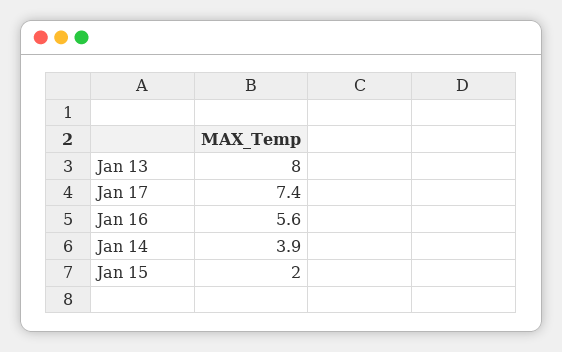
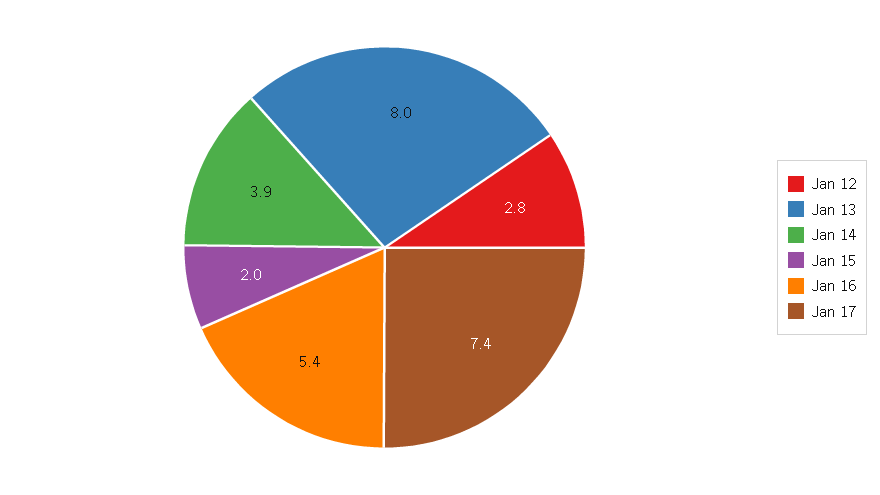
  {
    "Jan 13": 8,
    "Jan 17": 7.4,
-   "Jan 16": 5.6,
+   "Jan 16": 5.4,
    "Jan 14": 3.9,
-   "Jan 15": 2
+   "Jan 15": 2,
+   "Jan 12": 2.8
  }

